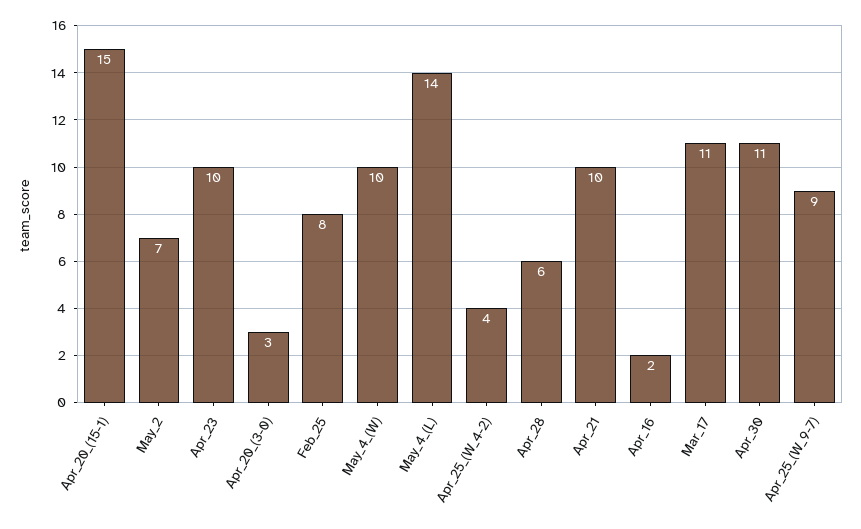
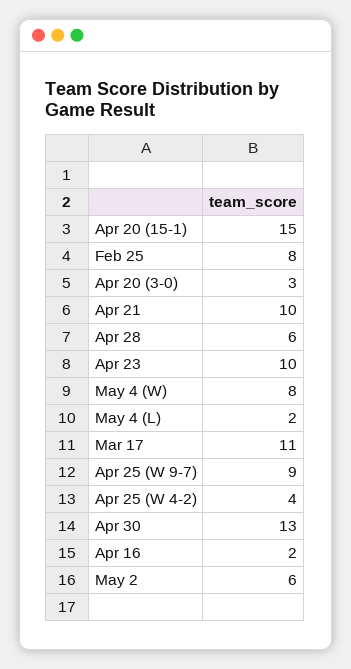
  {
    "Apr_20_(15-1)": 15,
-   "May_2": 7,
+   "May_2": 6,
    "Apr_23": 10,
    "Apr_20_(3-0)": 3,
    "Feb_25": 8,
-   "May_4_(W)": 10,
+   "May_4_(W)": 8,
-   "May_4_(L)": 14,
+   "May_4_(L)": 2,
    "Apr_25_(W_4-2)": 4,
    "Apr_28": 6,
    "Apr_21": 10,
    "Apr_16": 2,
    "Mar_17": 11,
-   "Apr_30": 11,
+   "Apr_30": 13,
    "Apr_25_(W_9-7)": 9
  }

